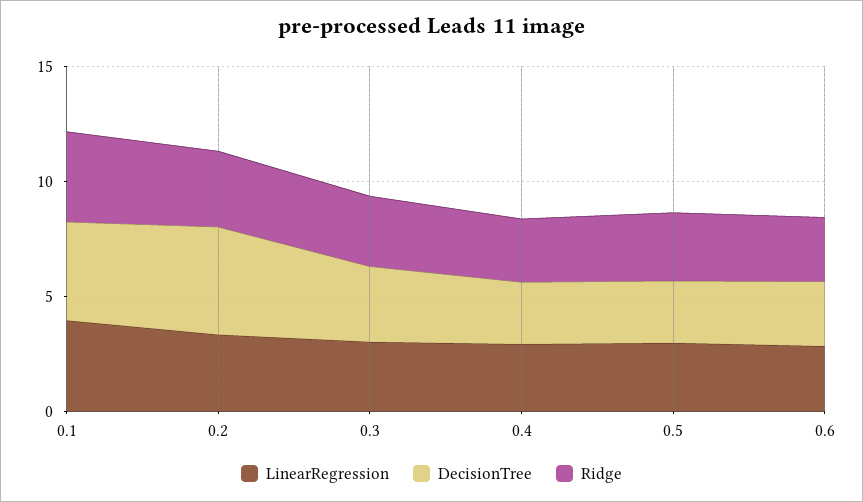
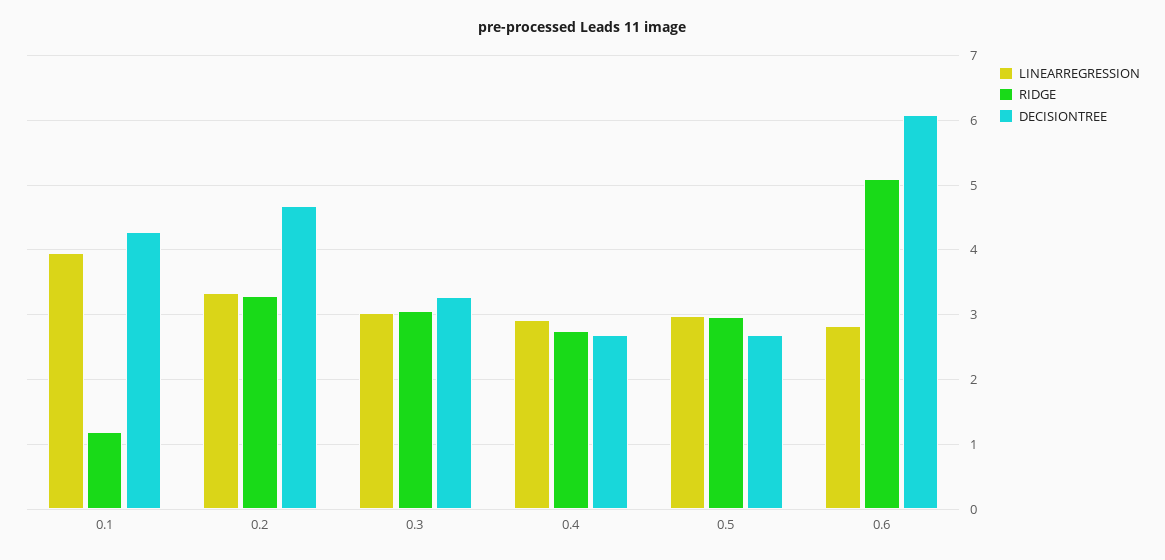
  {
    "LinearRegression": {
      "0.1": 4,
      "0.2": 3.3,
      "0.3": 3,
      "0.4": 2.9,
      "0.5": 3,
      "0.6": 2.8
    },
    "DecisionTree": {
      "0.1": 4.3,
      "0.2": 4.7,
      "0.3": 3.3,
      "0.4": 2.7,
      "0.5": 2.7,
-     "0.6": 3
+     "0.6": 6.1
    },
    "Ridge": {
-     "0.1": 4,
+     "0.1": 1.2,
      "0.2": 3.3,
      "0.3": 3.1,
      "0.4": 2.7,
      "0.5": 3,
-     "0.6": 3
+     "0.6": 5.1
    }
  }

